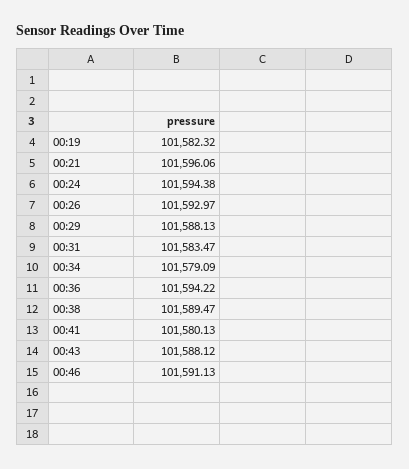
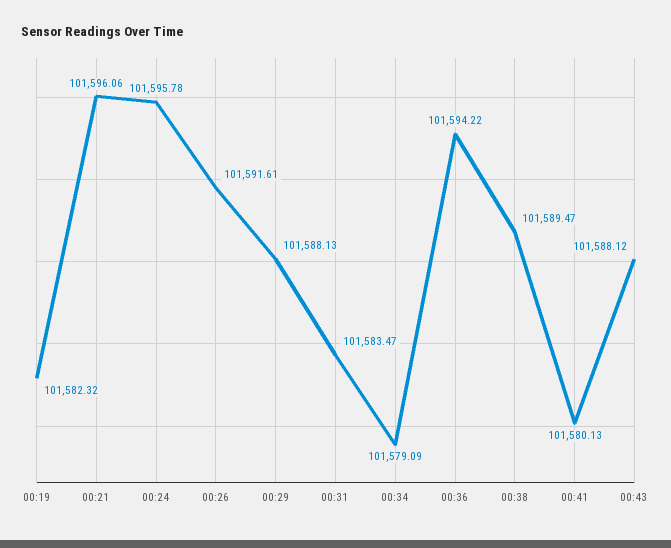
  {
    "00:19": 101582.32,
    "00:21": 101596.06,
-   "00:24": 101594.38,
+   "00:24": 101595.78,
-   "00:26": 101592.97,
+   "00:26": 101591.61,
    "00:29": 101588.13,
    "00:31": 101583.47,
    "00:34": 101579.09,
    "00:36": 101594.22,
    "00:38": 101589.47,
    "00:41": 101580.13,
-   "00:43": 101588.12,
+   "00:43": 101588.12
-   "00:46": 101591.13
  }

